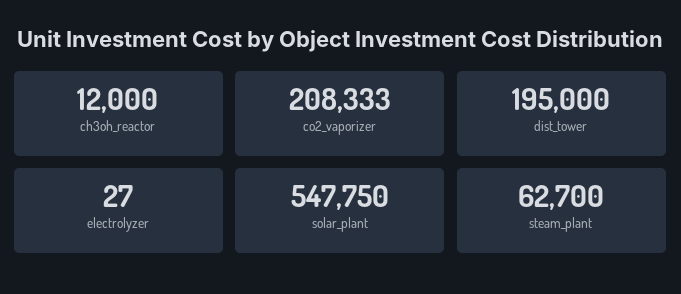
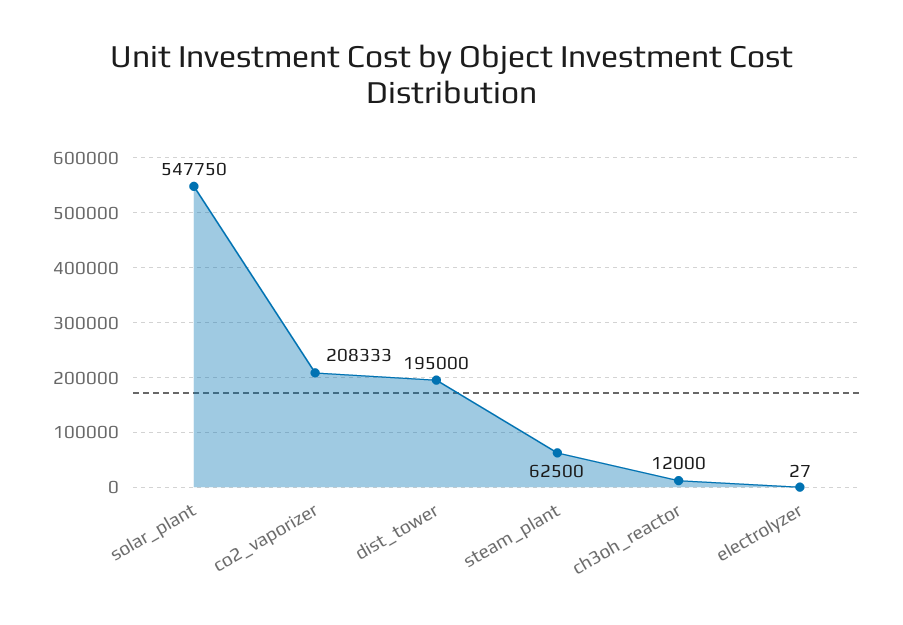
  {
    "ch3oh_reactor": 12000,
    "co2_vaporizer": 208333,
    "dist_tower": 195000,
    "electrolyzer": 27,
    "solar_plant": 547750,
-   "steam_plant": 62700
+   "steam_plant": 62500
  }

